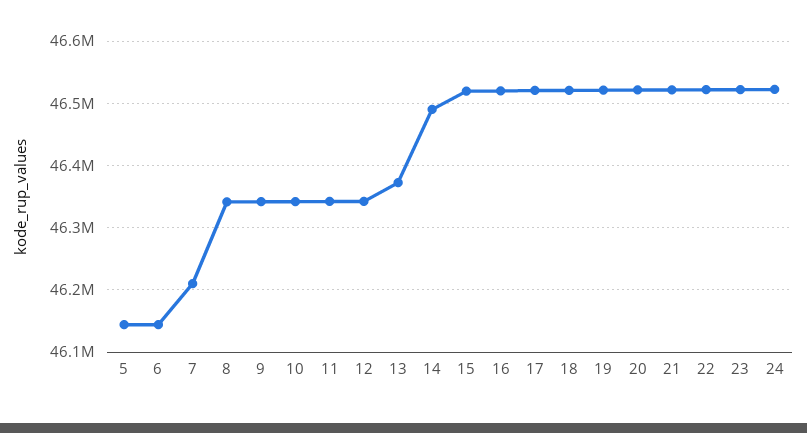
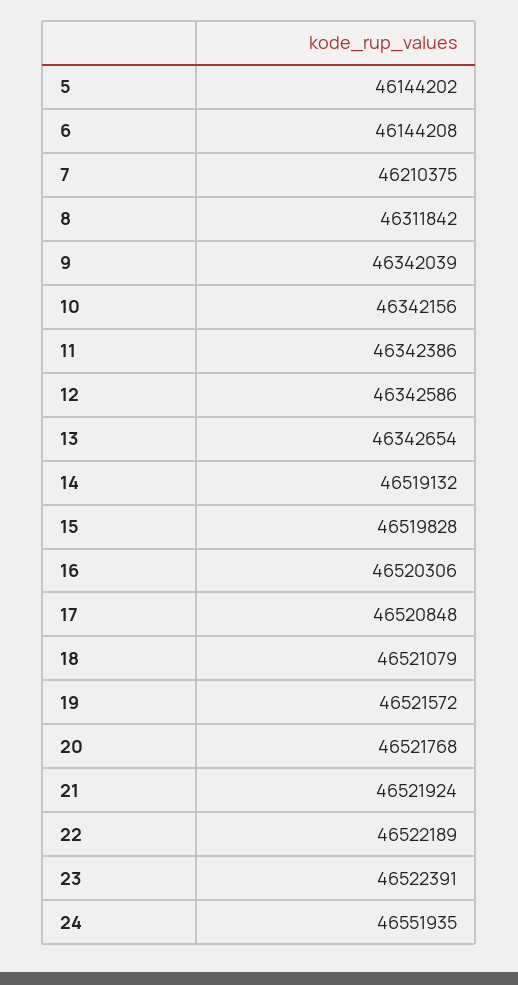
  {
    "5": 46144202,
    "6": 46144208,
    "7": 46210375,
-   "8": 46340000,
+   "8": 46311842,
    "9": 46342039,
    "10": 46342156,
    "11": 46342386,
    "12": 46342586,
-   "13": 46370000,
+   "13": 46342654,
-   "14": 46490000,
+   "14": 46519132,
    "15": 46519828,
    "16": 46520306,
    "17": 46520848,
    "18": 46521079,
    "19": 46521572,
    "20": 46521768,
    "21": 46521924,
    "22": 46522189,
    "23": 46522391,
-   "24": 46520000
+   "24": 46551935
  }

